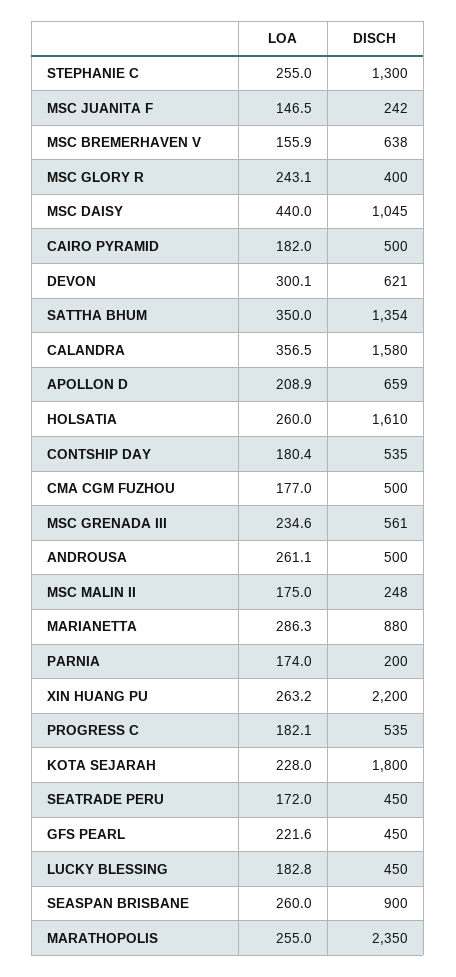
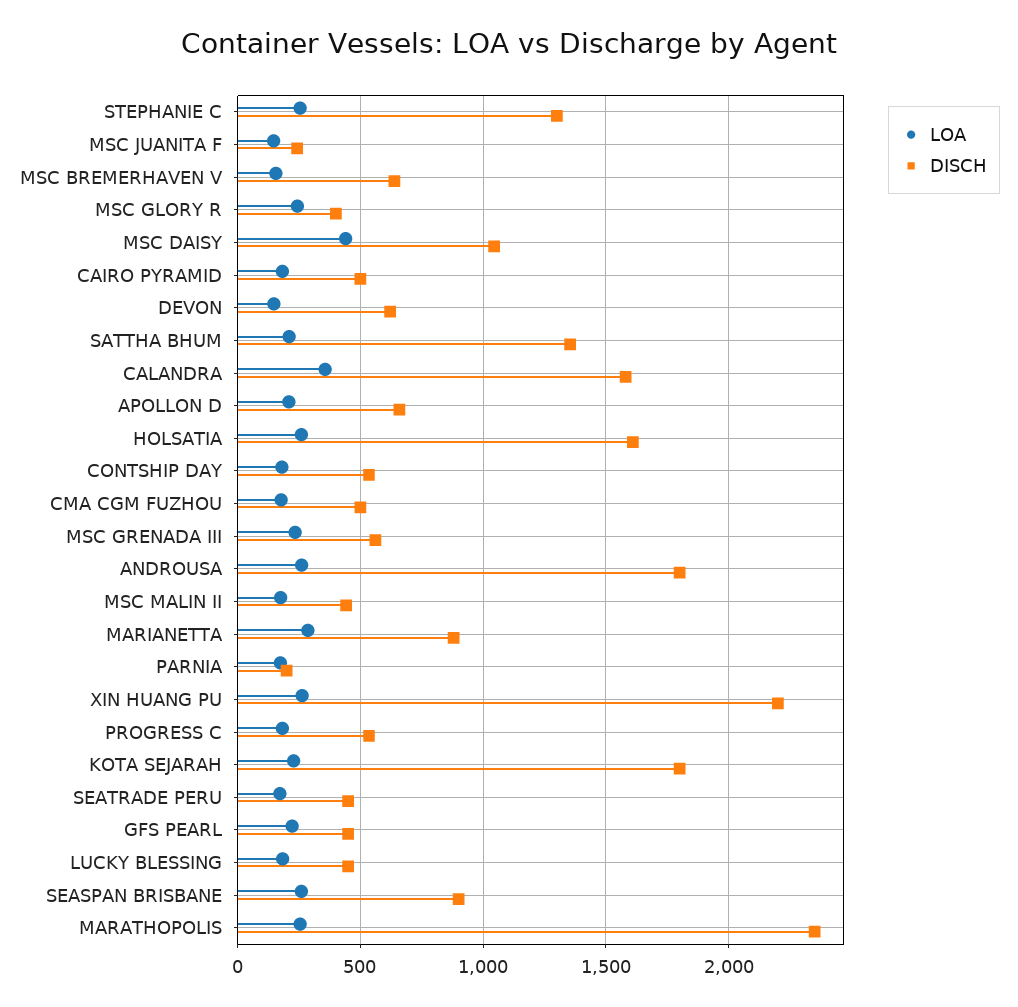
  {
    "LOA": {
      "STEPHANIE C": 255,
      "MSC JUANITA F": 146.5,
      "MSC BREMERHAVEN V": 155.9,
      "MSC GLORY R": 243.1,
      "MSC DAISY": 440,
      "CAIRO PYRAMID": 182,
-     "DEVON": 300.1,
+     "DEVON": 150,
-     "SATTHA BHUM": 350,
+     "SATTHA BHUM": 200,
      "CALANDRA": 356.5,
      "APOLLON D": 208.9,
      "HOLSATIA": 260,
      "CONTSHIP DAY": 180.4,
      "CMA CGM FUZHOU": 177,
      "MSC GRENADA III": 234.6,
      "ANDROUSA": 261.1,
      "MSC MALIN II": 175,
      "MARIANETTA": 286.3,
      "PARNIA": 174,
      "XIN HUANG PU": 263.2,
      "PROGRESS C": 182.1,
      "KOTA SEJARAH": 228,
      "SEATRADE PERU": 172,
      "GFS PEARL": 221.6,
      "LUCKY BLESSING": 182.8,
      "SEASPAN BRISBANE": 260,
      "MARATHOPOLIS": 255
    },
    "DISCH": {
      "STEPHANIE C": 1300,
      "MSC JUANITA F": 242,
      "MSC BREMERHAVEN V": 638,
      "MSC GLORY R": 400,
      "MSC DAISY": 1045,
      "CAIRO PYRAMID": 500,
      "DEVON": 621,
      "SATTHA BHUM": 1354,
      "CALANDRA": 1580,
      "APOLLON D": 659,
      "HOLSATIA": 1610,
      "CONTSHIP DAY": 535,
      "CMA CGM FUZHOU": 500,
      "MSC GRENADA III": 561,
-     "ANDROUSA": 500,
+     "ANDROUSA": 1800,
-     "MSC MALIN II": 248,
+     "MSC MALIN II": 450,
      "MARIANETTA": 880,
      "PARNIA": 200,
      "XIN HUANG PU": 2200,
      "PROGRESS C": 535,
      "KOTA SEJARAH": 1800,
      "SEATRADE PERU": 450,
      "GFS PEARL": 450,
      "LUCKY BLESSING": 450,
      "SEASPAN BRISBANE": 900,
      "MARATHOPOLIS": 2350
    }
  }

